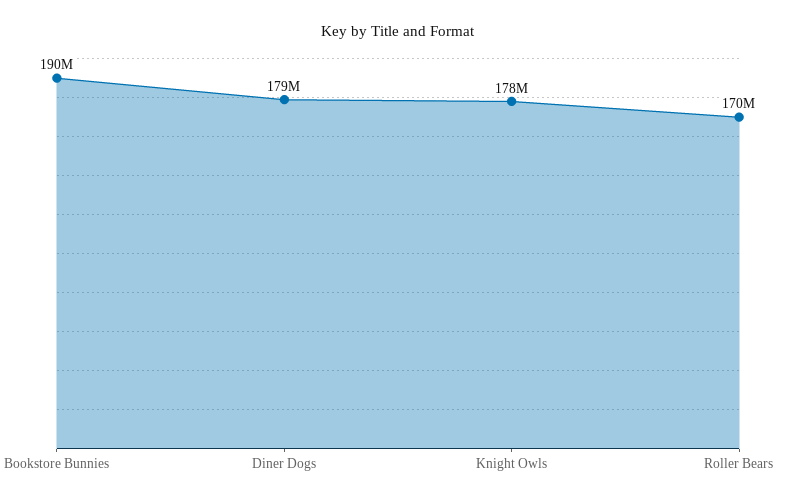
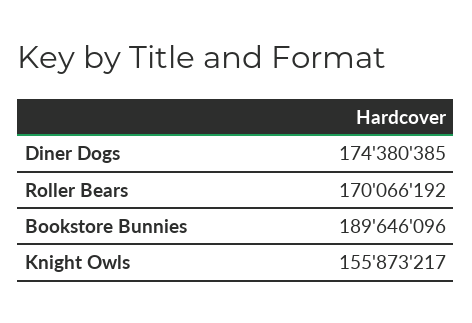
  {
    "Bookstore Bunnies": 189646096,
-   "Diner Dogs": 179000000,
+   "Diner Dogs": 174380385,
-   "Knight Owls": 178000000,
+   "Knight Owls": 155873217,
    "Roller Bears": 170066192
  }

